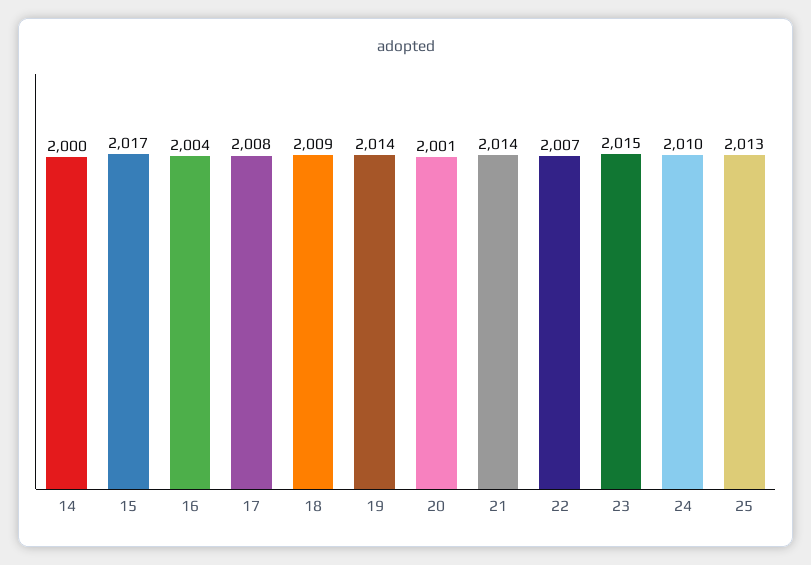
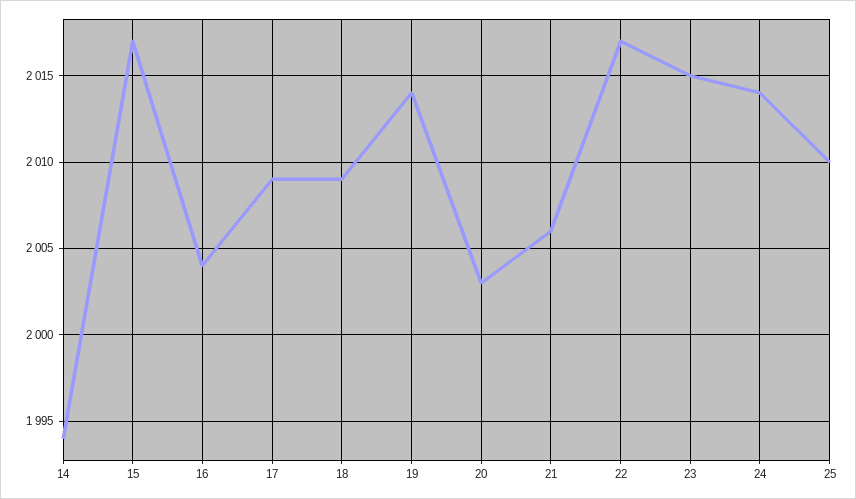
  {
-   "14": 2000,
+   "14": 1994,
    "15": 2017,
    "16": 2004,
-   "17": 2008,
+   "17": 2009,
    "18": 2009,
    "19": 2014,
-   "20": 2001,
+   "20": 2003,
-   "21": 2014,
+   "21": 2006,
-   "22": 2007,
+   "22": 2017,
    "23": 2015,
-   "24": 2010,
+   "24": 2014,
-   "25": 2013
+   "25": 2010
  }

